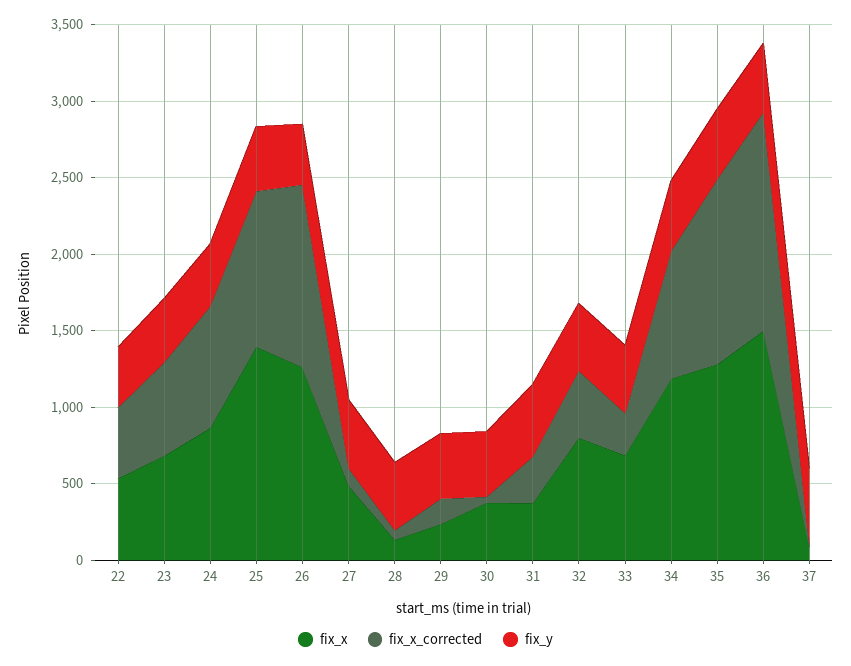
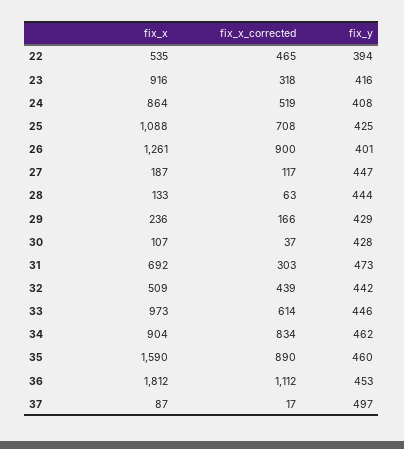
  {
    "fix_x": {
      "22": 535,
-     "23": 700,
+     "23": 916,
      "24": 864,
-     "25": 1400,
+     "25": 1088,
      "26": 1261,
-     "27": 500,
+     "27": 187,
      "28": 133,
      "29": 236,
-     "30": 400,
+     "30": 107,
-     "31": 400,
+     "31": 692,
-     "32": 800,
+     "32": 509,
-     "33": 700,
+     "33": 973,
-     "34": 1200,
+     "34": 904,
-     "35": 1300,
+     "35": 1590,
-     "36": 1500,
+     "36": 1812,
      "37": 87
    },
    "fix_x_corrected": {
      "22": 465,
-     "23": 600,
+     "23": 318,
-     "24": 800,
+     "24": 519,
-     "25": 1000,
+     "25": 708,
-     "26": 1200,
+     "26": 900,
      "27": 117,
      "28": 63,
      "29": 166,
      "30": 37,
      "31": 303,
      "32": 439,
-     "33": 300,
+     "33": 614,
      "34": 834,
-     "35": 1200,
+     "35": 890,
-     "36": 1400,
+     "36": 1112,
      "37": 17
    },
    "fix_y": {
      "22": 394,
      "23": 416,
      "24": 408,
      "25": 425,
      "26": 401,
      "27": 447,
      "28": 444,
      "29": 429,
      "30": 428,
      "31": 473,
      "32": 442,
      "33": 446,
      "34": 462,
      "35": 460,
      "36": 453,
      "37": 497
    }
  }

